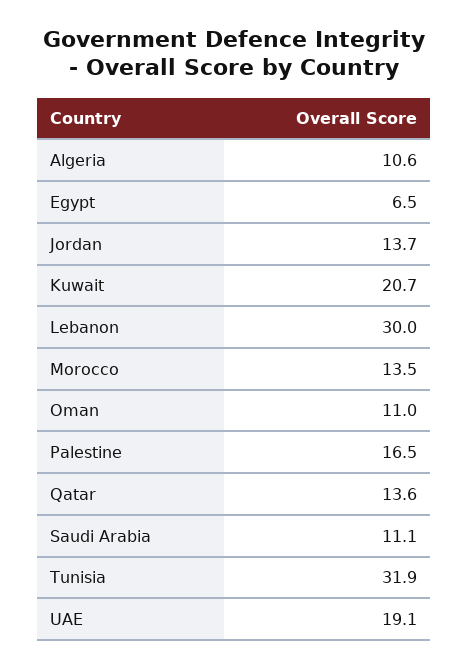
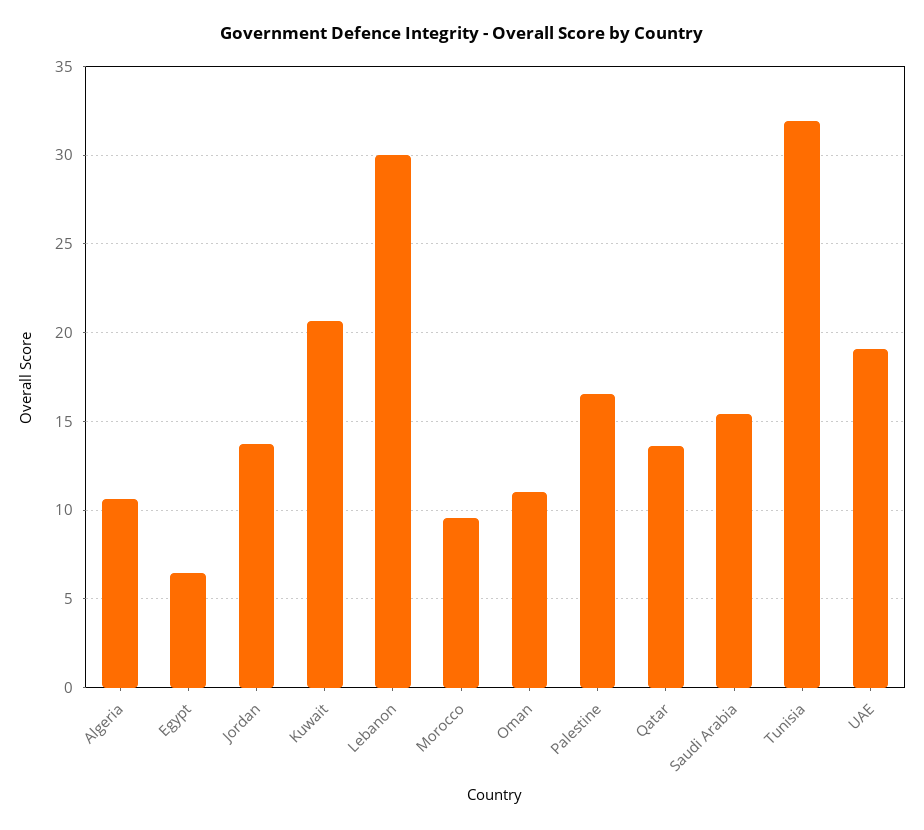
  {
    "Algeria": 10.6,
    "Egypt": 6.5,
    "Jordan": 13.7,
    "Kuwait": 20.7,
    "Lebanon": 30,
-   "Morocco": 13.5,
+   "Morocco": 9.5,
    "Oman": 11,
    "Palestine": 16.5,
    "Qatar": 13.6,
-   "Saudi Arabia": 11.1,
+   "Saudi Arabia": 15.5,
    "Tunisia": 31.9,
    "UAE": 19.1
  }

